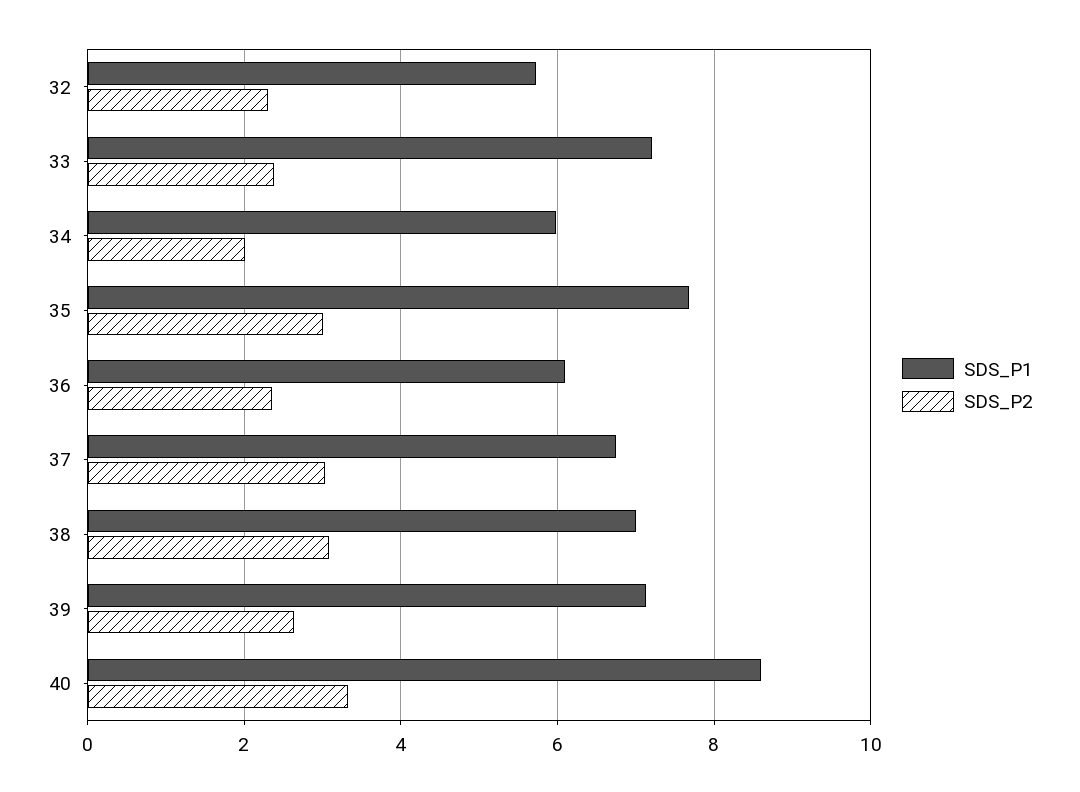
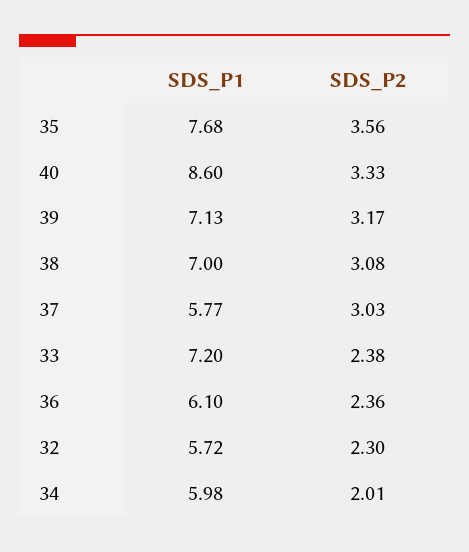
  {
    "SDS_P1": {
      "32": 5.72,
      "33": 7.2,
      "34": 5.98,
      "35": 7.68,
      "36": 6.1,
-     "37": 6.8,
+     "37": 5.77,
      "38": 7,
      "39": 7.13,
      "40": 8.6
    },
    "SDS_P2": {
      "32": 2.3,
      "33": 2.38,
      "34": 2.01,
-     "35": 3,
+     "35": 3.56,
      "36": 2.36,
      "37": 3.03,
      "38": 3.08,
-     "39": 2.6,
+     "39": 3.17,
      "40": 3.33
    }
  }

